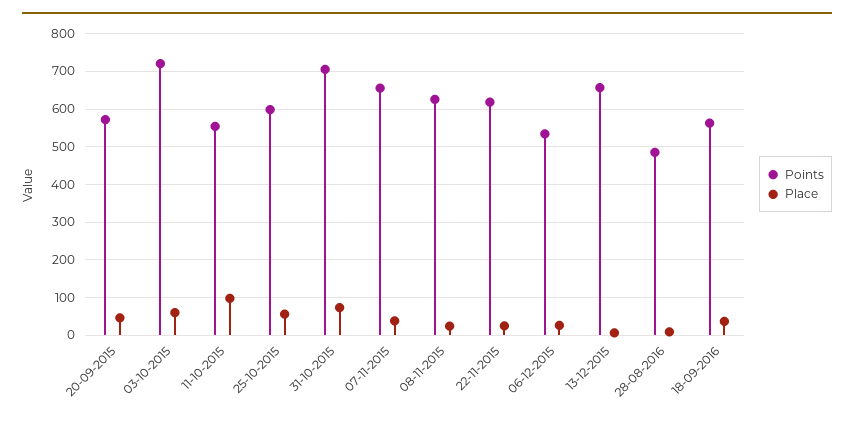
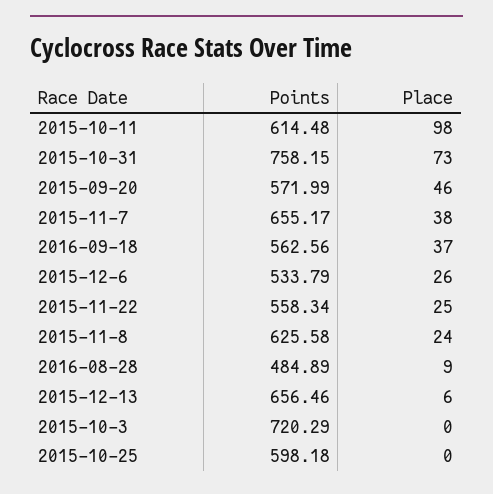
  {
    "Points": {
      "20-09-2015": 571.99,
      "03-10-2015": 720.29,
-     "11-10-2015": 560,
+     "11-10-2015": 614.48,
      "25-10-2015": 598.18,
-     "31-10-2015": 700,
+     "31-10-2015": 758.15,
      "07-11-2015": 655.17,
      "08-11-2015": 625.58,
-     "22-11-2015": 620,
+     "22-11-2015": 558.34,
      "06-12-2015": 533.79,
      "13-12-2015": 656.46,
      "28-08-2016": 484.89,
      "18-09-2016": 562.56
    },
    "Place": {
      "20-09-2015": 46,
-     "03-10-2015": 60,
+     "03-10-2015": 0,
      "11-10-2015": 98,
-     "25-10-2015": 60,
+     "25-10-2015": 0,
      "31-10-2015": 73,
      "07-11-2015": 38,
      "08-11-2015": 24,
      "22-11-2015": 25,
      "06-12-2015": 26,
      "13-12-2015": 6,
      "28-08-2016": 9,
      "18-09-2016": 37
    }
  }

